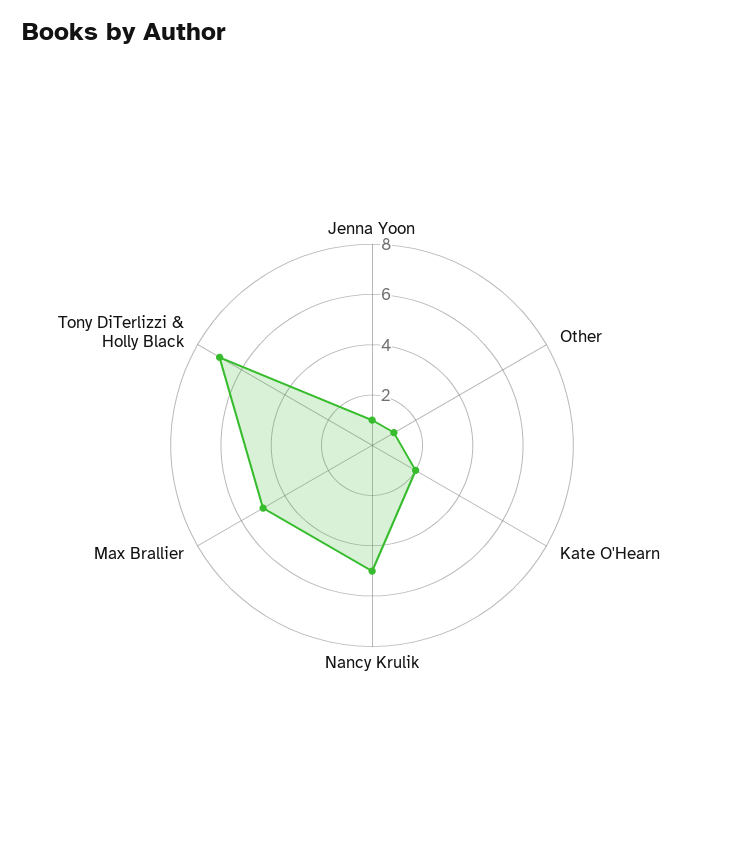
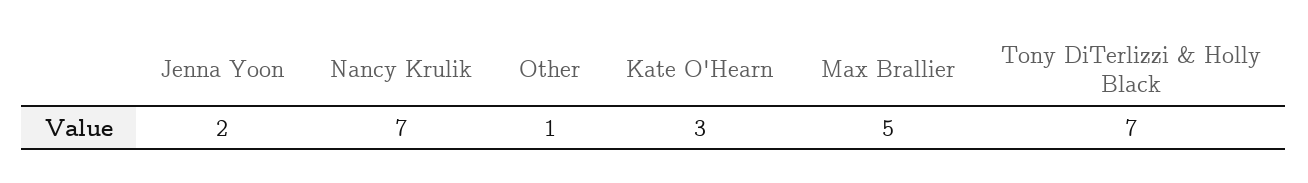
  {
-   "Jenna Yoon": 1,
+   "Jenna Yoon": 2,
    "Other": 1,
-   "Kate O'Hearn": 2,
+   "Kate O'Hearn": 3,
-   "Nancy Krulik": 5,
+   "Nancy Krulik": 7,
    "Max Brallier": 5,
    "Tony DiTerlizzi & Holly Black": 7
  }

